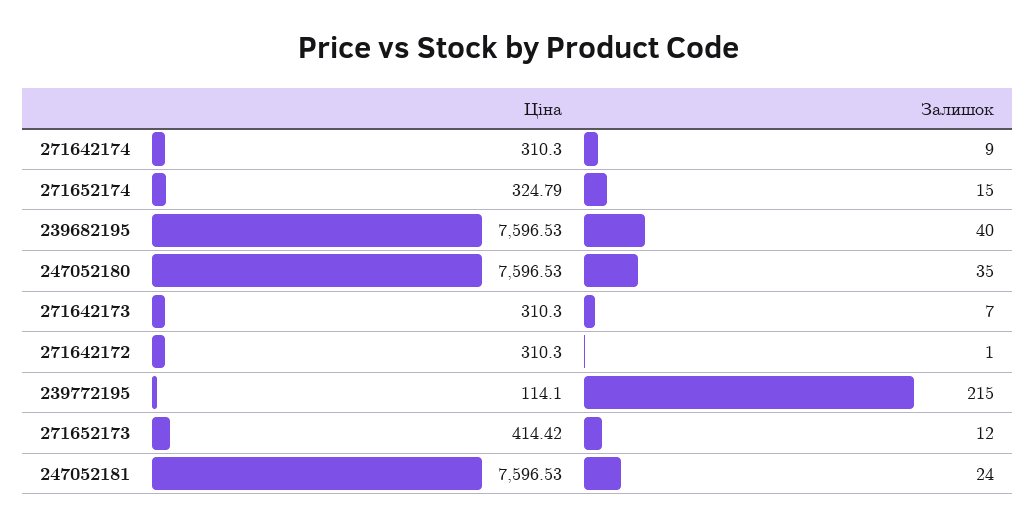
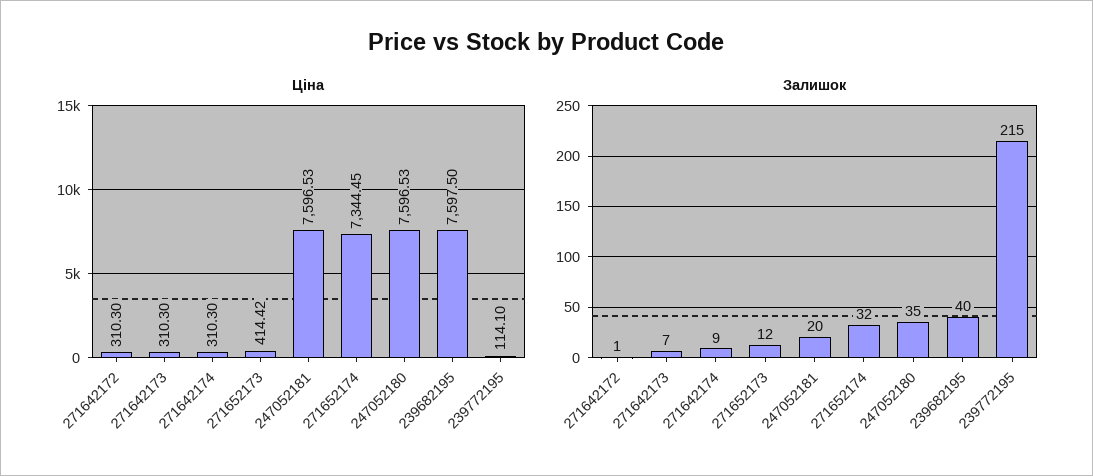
  {
    "Ціна": {
      "271642174": 310.3,
-     "271652174": 324.79,
+     "271652174": 7344.45,
-     "239682195": 7596.53,
+     "239682195": 7597.5,
      "247052180": 7596.53,
      "271642173": 310.3,
      "271642172": 310.3,
      "239772195": 114.1,
      "271652173": 414.42,
      "247052181": 7596.53
    },
    "Залишок": {
      "271642174": 9,
-     "271652174": 15,
+     "271652174": 32,
      "239682195": 40,
      "247052180": 35,
      "271642173": 7,
      "271642172": 1,
      "239772195": 215,
      "271652173": 12,
-     "247052181": 24
+     "247052181": 20
    }
  }

